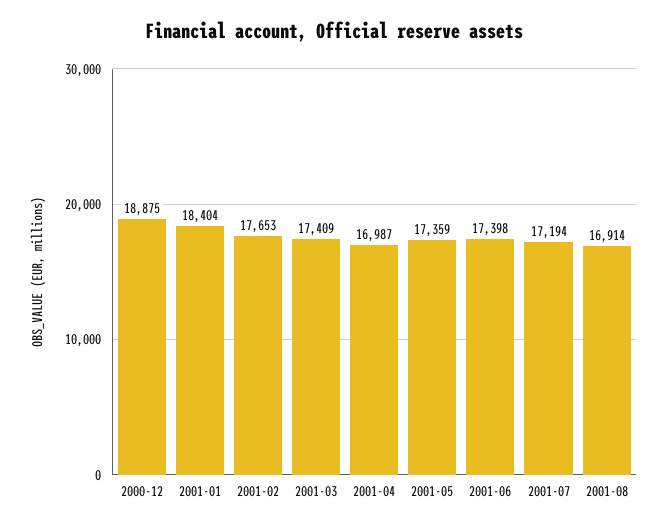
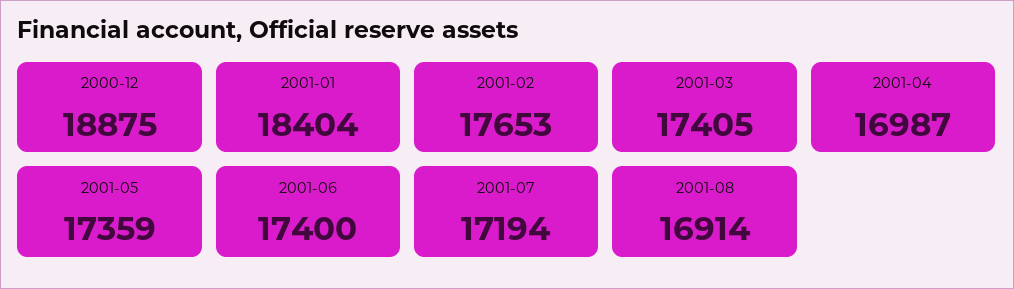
  {
    "2000-12": 18875,
    "2001-01": 18404,
    "2001-02": 17653,
-   "2001-03": 17409,
+   "2001-03": 17405,
    "2001-04": 16987,
    "2001-05": 17359,
-   "2001-06": 17398,
+   "2001-06": 17400,
    "2001-07": 17194,
    "2001-08": 16914
  }

